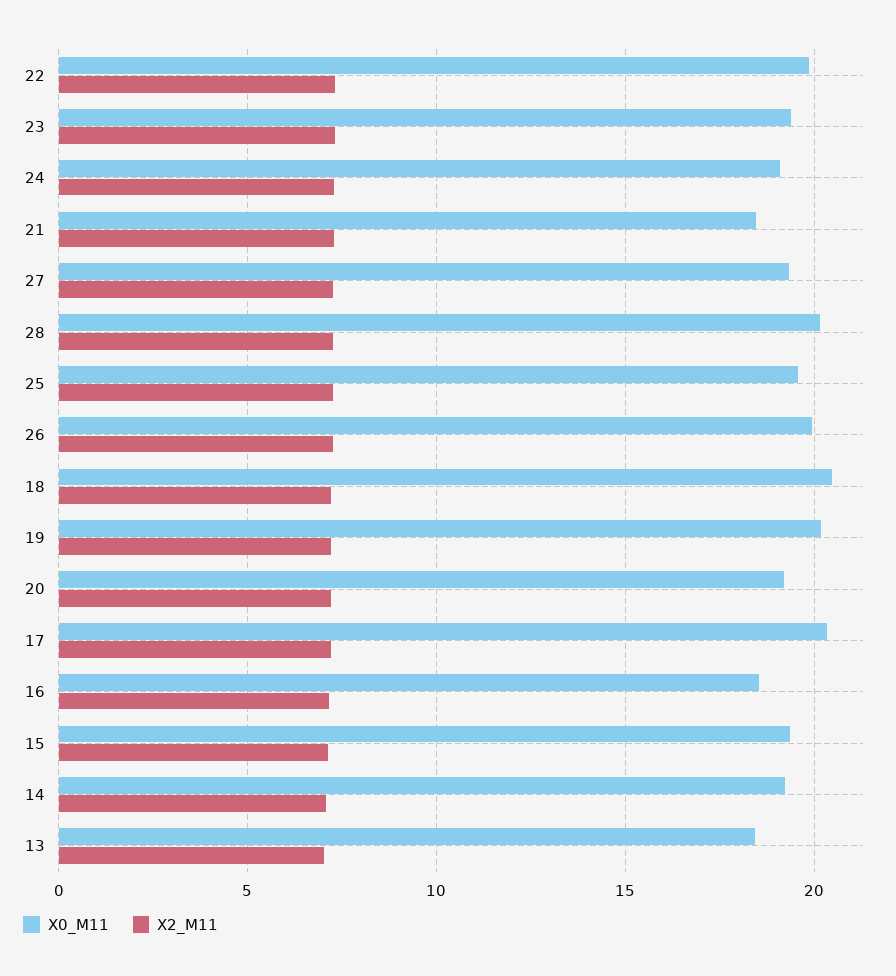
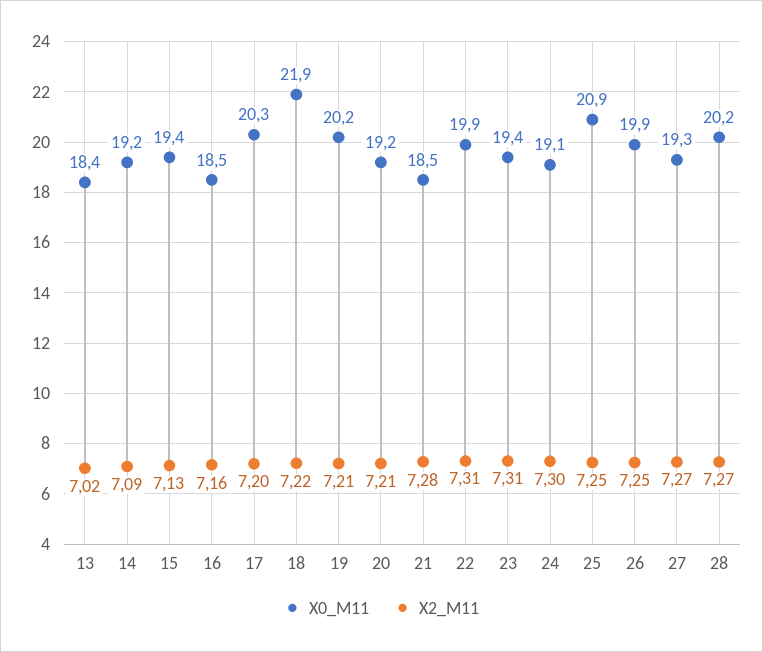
  {
    "X0_M11": {
      "22": 19.9,
      "23": 19.4,
      "24": 19.1,
      "21": 18.5,
      "27": 19.3,
      "28": 20.2,
-     "25": 19.5,
+     "25": 20.9,
      "26": 19.9,
-     "18": 20.5,
+     "18": 21.9,
      "19": 20.2,
      "20": 19.2,
      "17": 20.3,
      "16": 18.5,
      "15": 19.4,
      "14": 19.2,
      "13": 18.4
    },
    "X2_M11": {
      "22": 7.31,
      "23": 7.31,
      "24": 7.3,
      "21": 7.28,
      "27": 7.27,
      "28": 7.27,
      "25": 7.25,
      "26": 7.25,
      "18": 7.22,
      "19": 7.21,
      "20": 7.21,
      "17": 7.2,
      "16": 7.16,
      "15": 7.13,
      "14": 7.09,
      "13": 7.02
    }
  }

